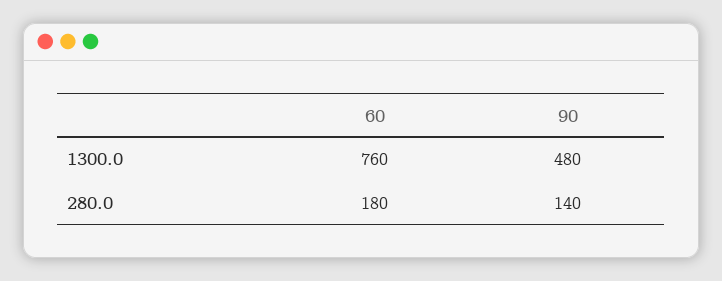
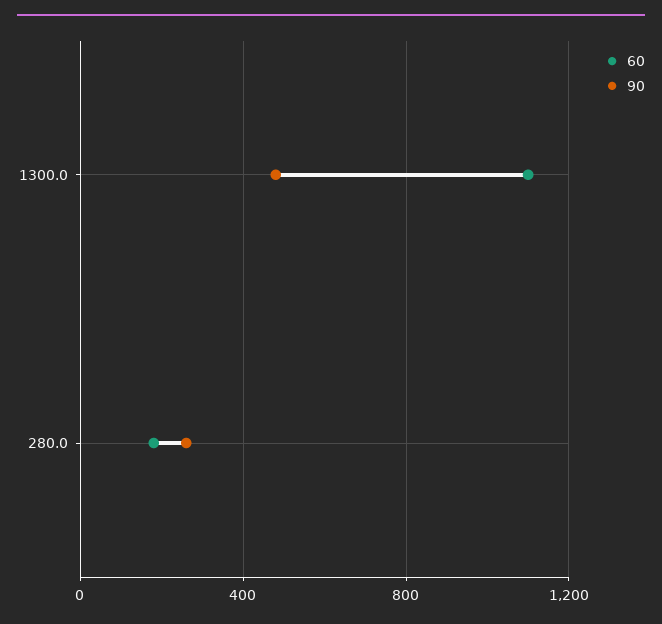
  {
    "60": {
-     "1300.0": 760,
+     "1300.0": 1100,
      "280.0": 180
    },
    "90": {
      "1300.0": 480,
-     "280.0": 140
+     "280.0": 250
    }
  }

